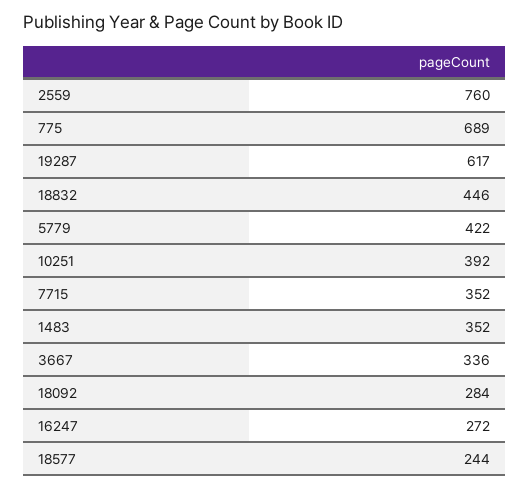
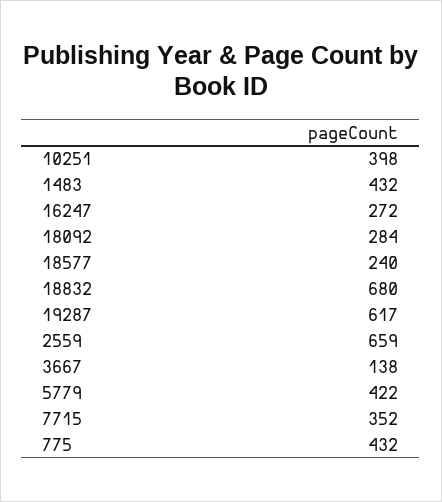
  {
-   "2559": 760,
+   "2559": 659,
-   "775": 689,
+   "775": 432,
    "19287": 617,
-   "18832": 446,
+   "18832": 680,
    "5779": 422,
-   "10251": 392,
+   "10251": 398,
    "7715": 352,
-   "1483": 352,
+   "1483": 432,
-   "3667": 336,
+   "3667": 138,
    "18092": 284,
    "16247": 272,
-   "18577": 244
+   "18577": 240
  }

